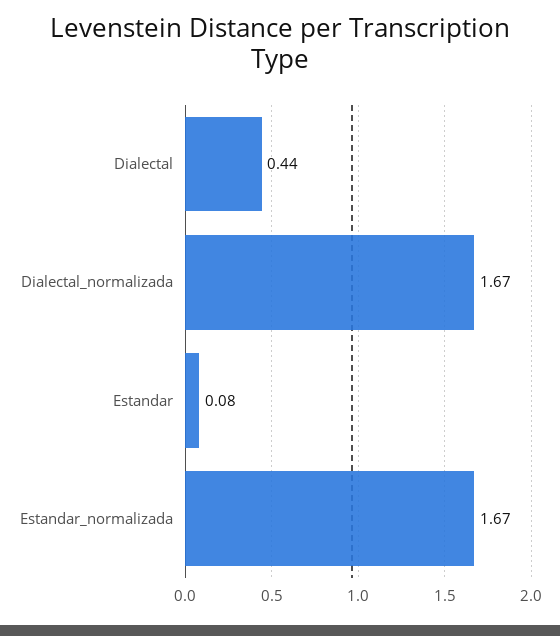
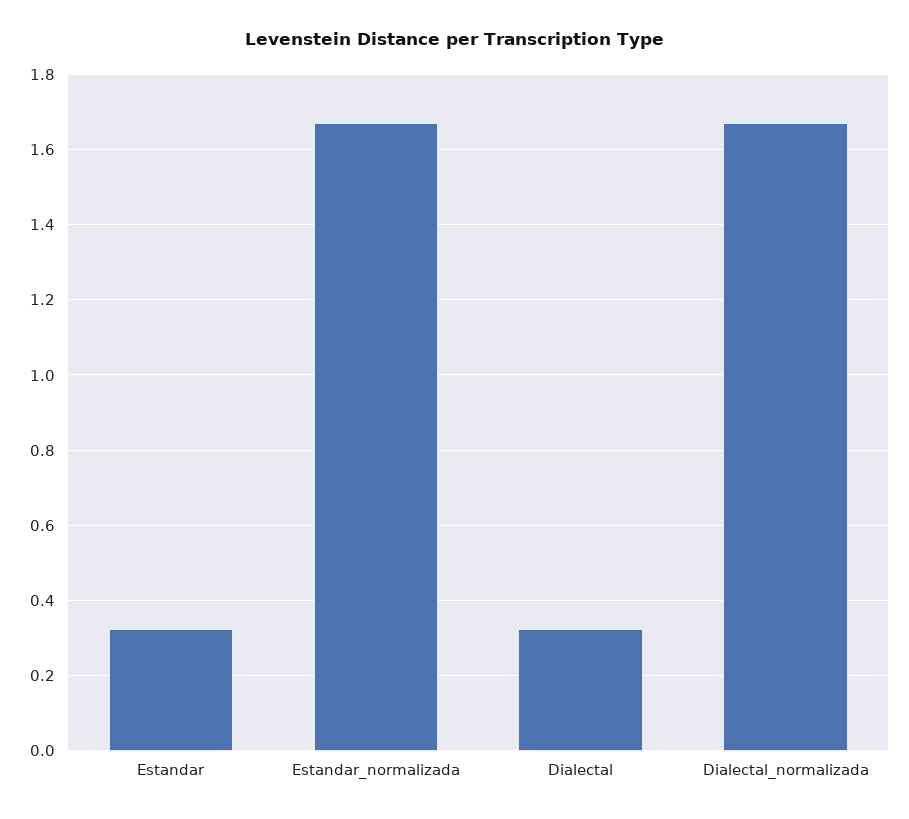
  {
-   "Dialectal": 0.44,
+   "Dialectal": 0.32,
    "Dialectal_normalizada": 1.67,
-   "Estandar": 0.08,
+   "Estandar": 0.32,
    "Estandar_normalizada": 1.67
  }

